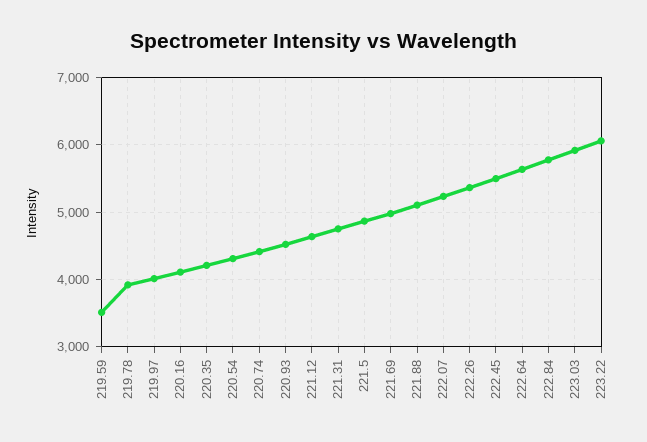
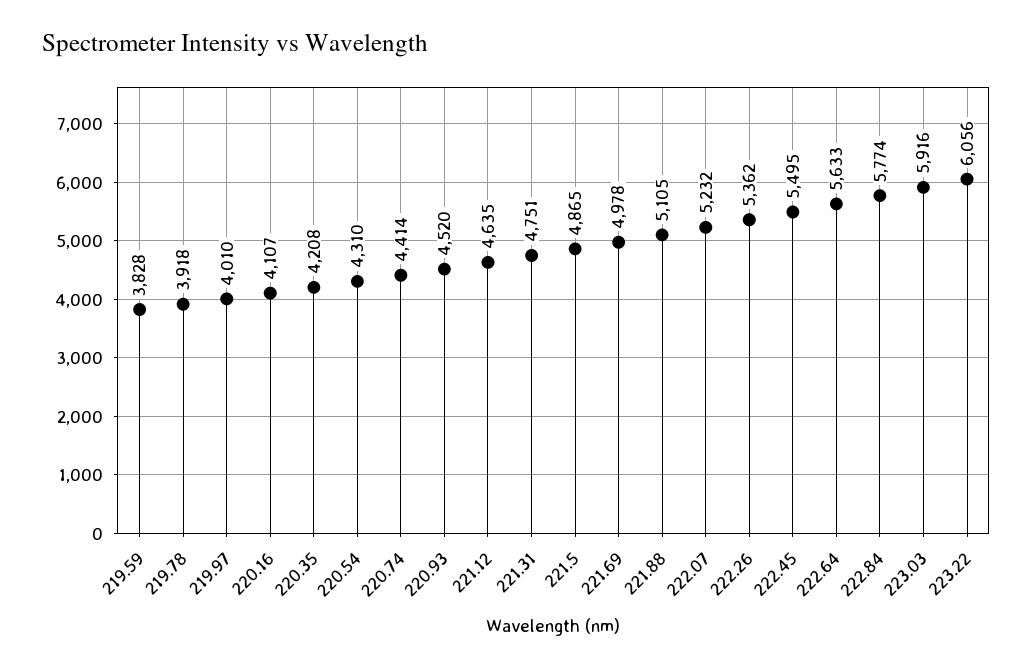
  {
-   "219.59": 3500,
+   "219.59": 3828,
    "219.78": 3918,
    "219.97": 4010,
    "220.16": 4107,
    "220.35": 4208,
    "220.54": 4310,
    "220.74": 4414,
    "220.93": 4520,
    "221.12": 4635,
    "221.31": 4751,
    "221.5": 4865,
    "221.69": 4978,
    "221.88": 5105,
    "222.07": 5232,
    "222.26": 5362,
    "222.45": 5495,
    "222.64": 5633,
    "222.84": 5774,
    "223.03": 5916,
    "223.22": 6056
  }

